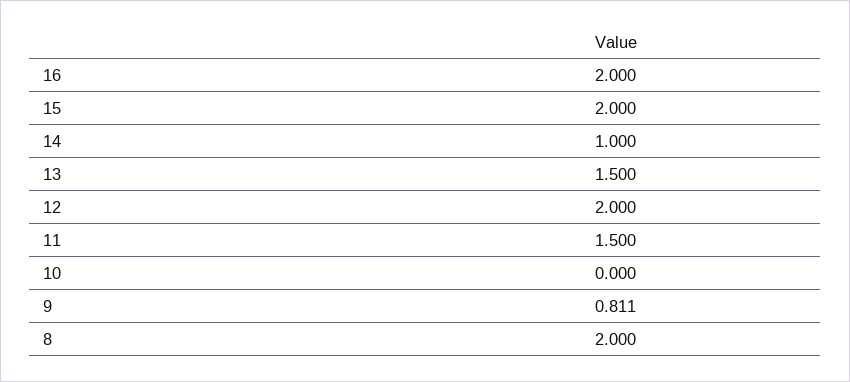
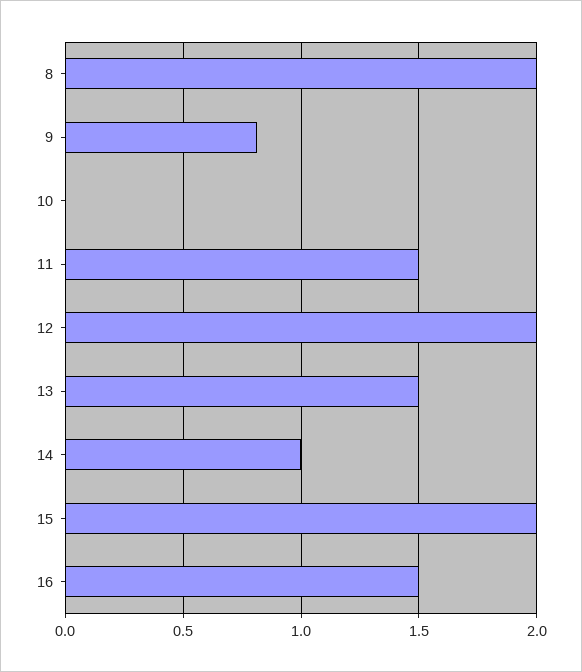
  {
-   "16": 2,
+   "16": 1.5,
    "15": 2,
    "14": 1,
    "13": 1.5,
    "12": 2,
    "11": 1.5,
    "10": 0,
    "9": 0.811,
    "8": 2
  }

